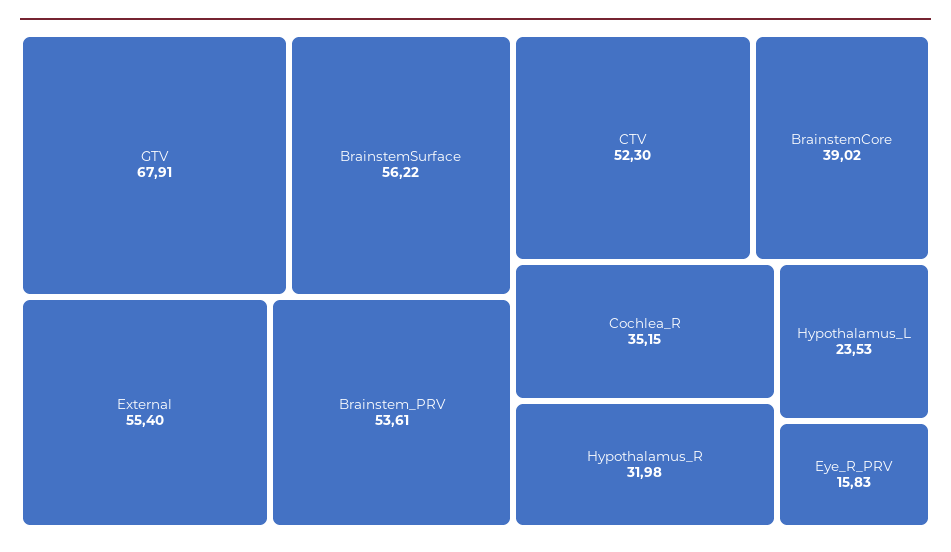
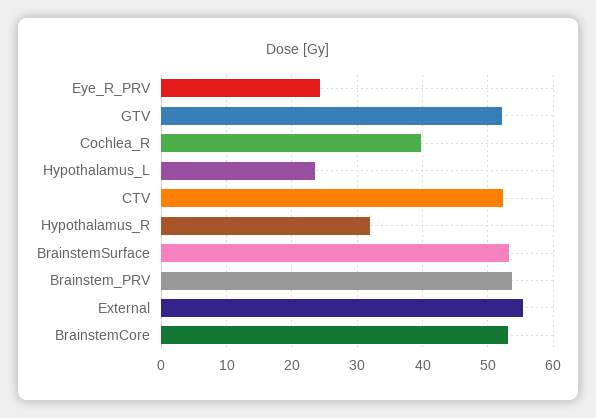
  {
-   "GTV": 67.91,
+   "GTV": 52,
-   "BrainstemSurface": 56.22,
+   "BrainstemSurface": 53,
    "External": 55.4,
    "Brainstem_PRV": 53.61,
    "CTV": 52.3,
-   "BrainstemCore": 39.02,
+   "BrainstemCore": 53,
-   "Cochlea_R": 35.15,
+   "Cochlea_R": 40,
    "Hypothalamus_R": 31.98,
    "Hypothalamus_L": 23.53,
-   "Eye_R_PRV": 15.83
+   "Eye_R_PRV": 24
  }

